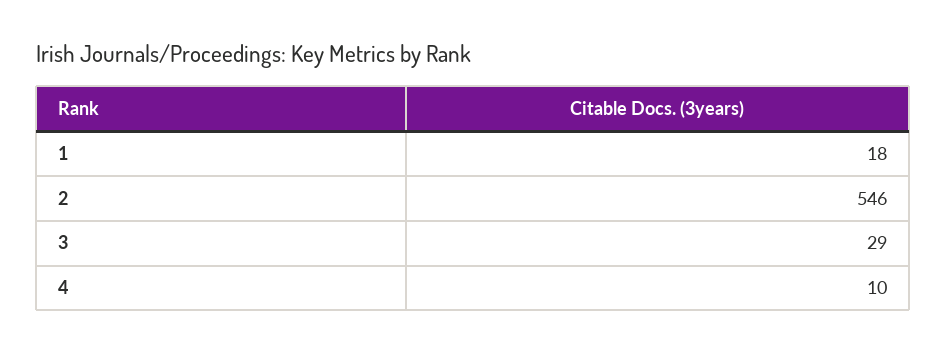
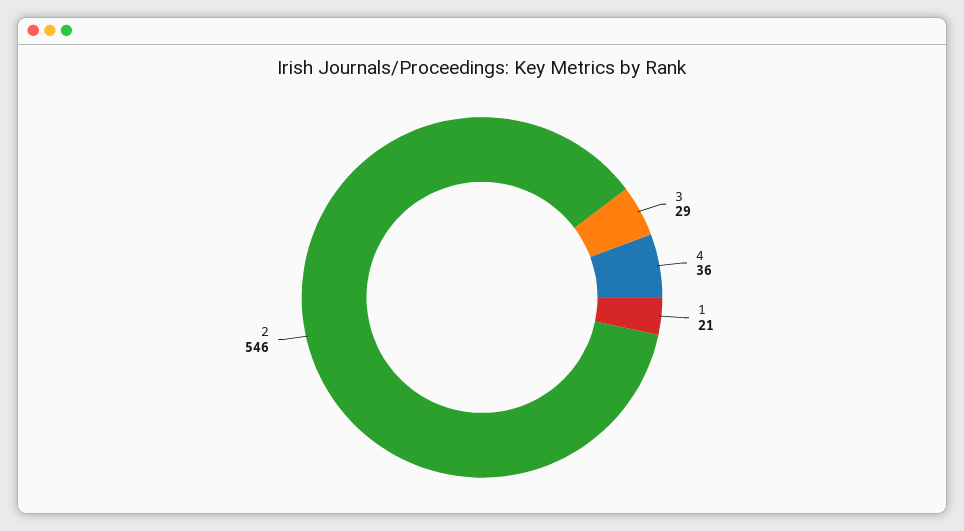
  {
-   "1": 18,
+   "1": 21,
    "2": 546,
    "3": 29,
-   "4": 10
+   "4": 36
  }

